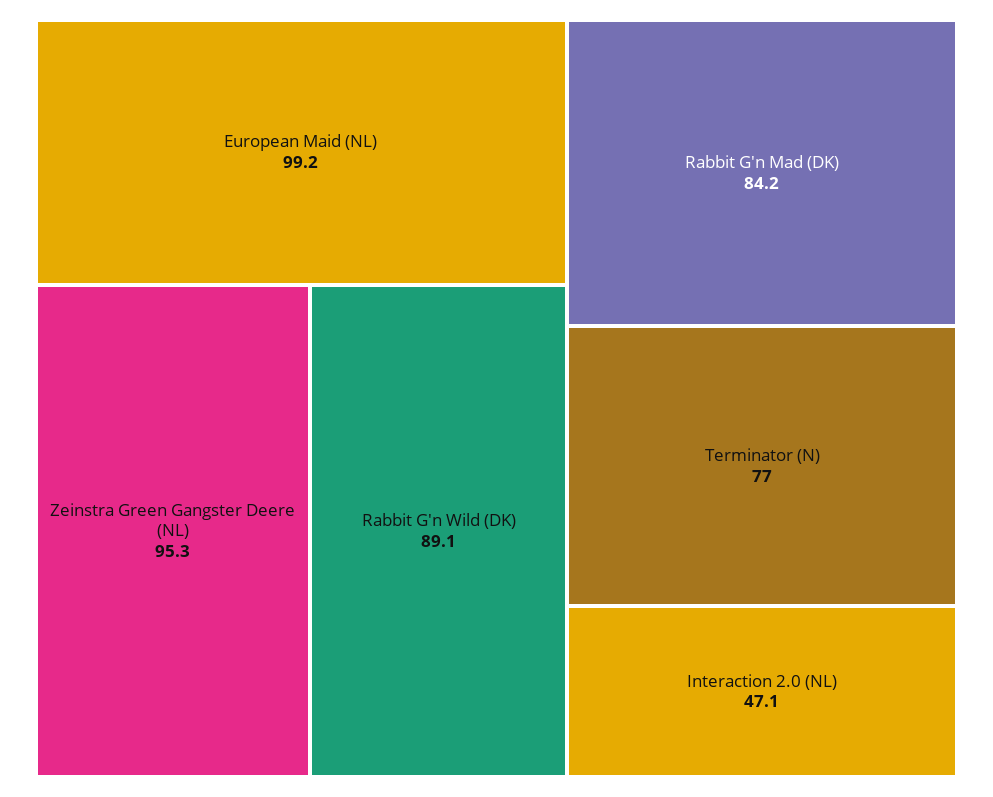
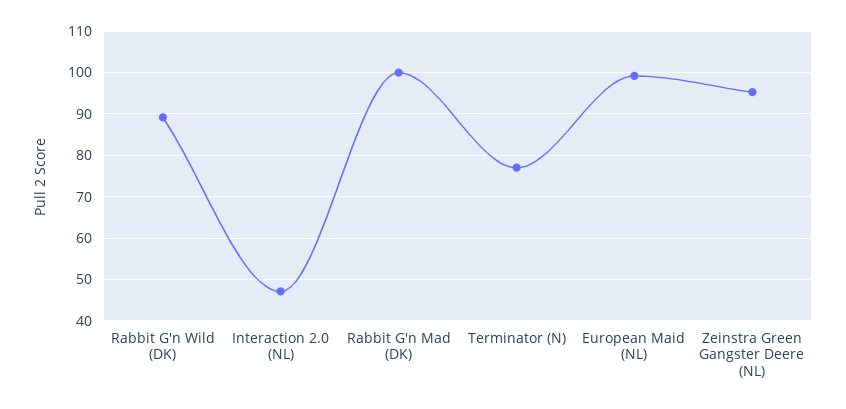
  {
    "European Maid (NL)": 99.2,
    "Zeinstra Green Gangster Deere (NL)": 95.3,
    "Rabbit G'n Wild (DK)": 89.1,
-   "Rabbit G'n Mad (DK)": 84.2,
+   "Rabbit G'n Mad (DK)": 100,
    "Terminator (N)": 77,
    "Interaction 2.0 (NL)": 47.1
  }

